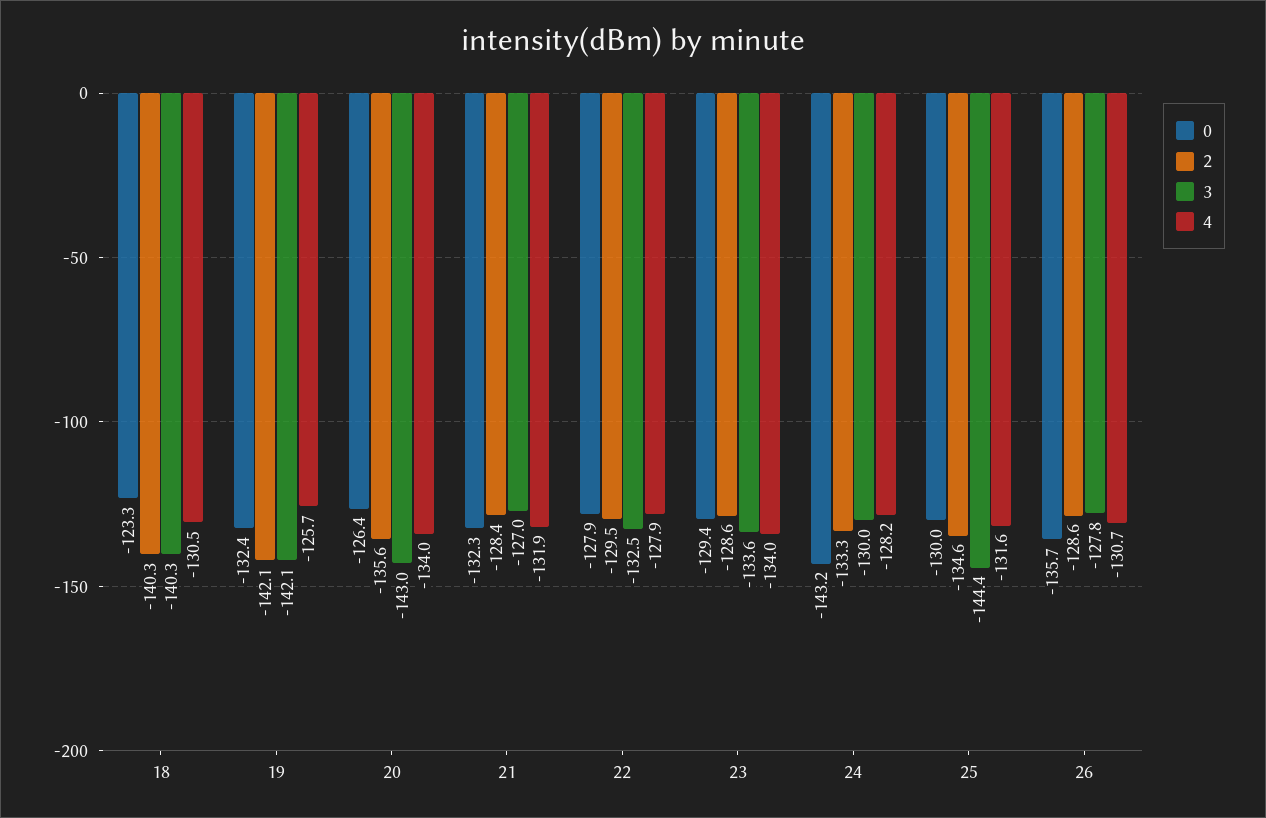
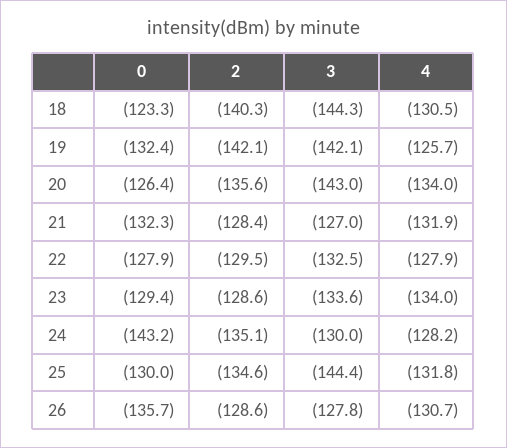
  {
    "0": {
      "18": -123.3,
      "19": -132.4,
      "20": -126.4,
      "21": -132.3,
      "22": -127.9,
      "23": -129.4,
      "24": -143.2,
      "25": -130,
      "26": -135.7
    },
    "2": {
      "18": -140.3,
      "19": -142.1,
      "20": -135.6,
      "21": -128.4,
      "22": -129.5,
      "23": -128.6,
-     "24": -133.3,
+     "24": -135.1,
      "25": -134.6,
      "26": -128.6
    },
    "3": {
-     "18": -140.3,
+     "18": -144.3,
      "19": -142.1,
      "20": -143,
      "21": -127,
      "22": -132.5,
      "23": -133.6,
      "24": -130,
      "25": -144.4,
      "26": -127.8
    },
    "4": {
      "18": -130.5,
      "19": -125.7,
      "20": -134,
      "21": -131.9,
      "22": -127.9,
      "23": -134,
      "24": -128.2,
-     "25": -131.6,
+     "25": -131.8,
      "26": -130.7
    }
  }

